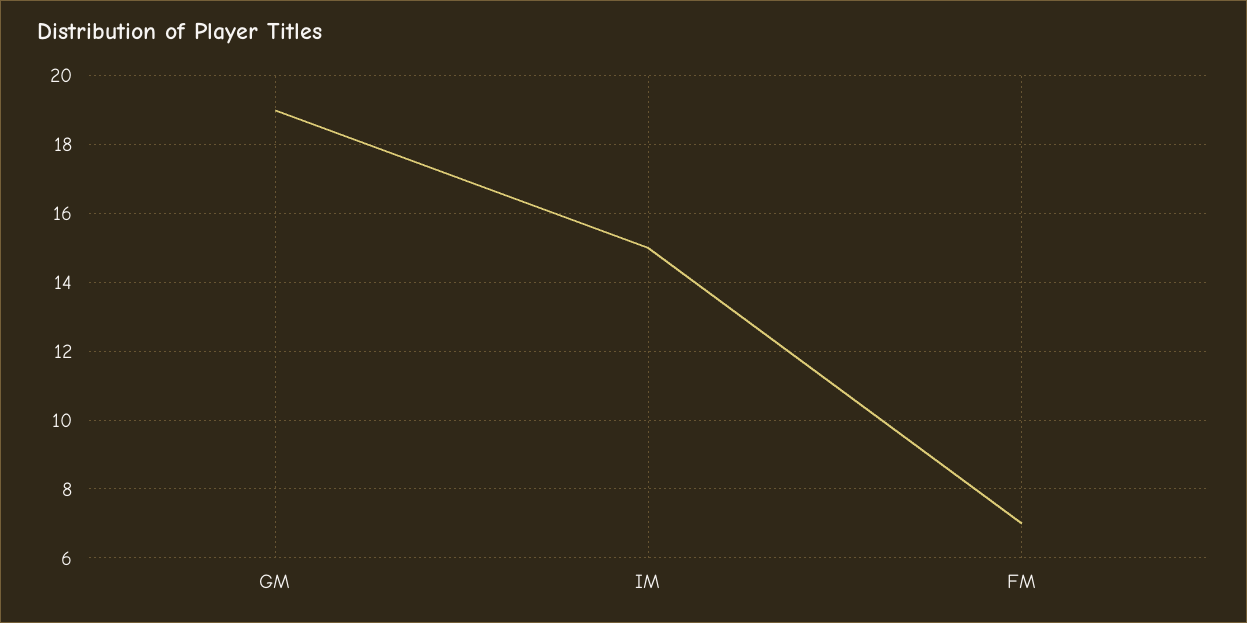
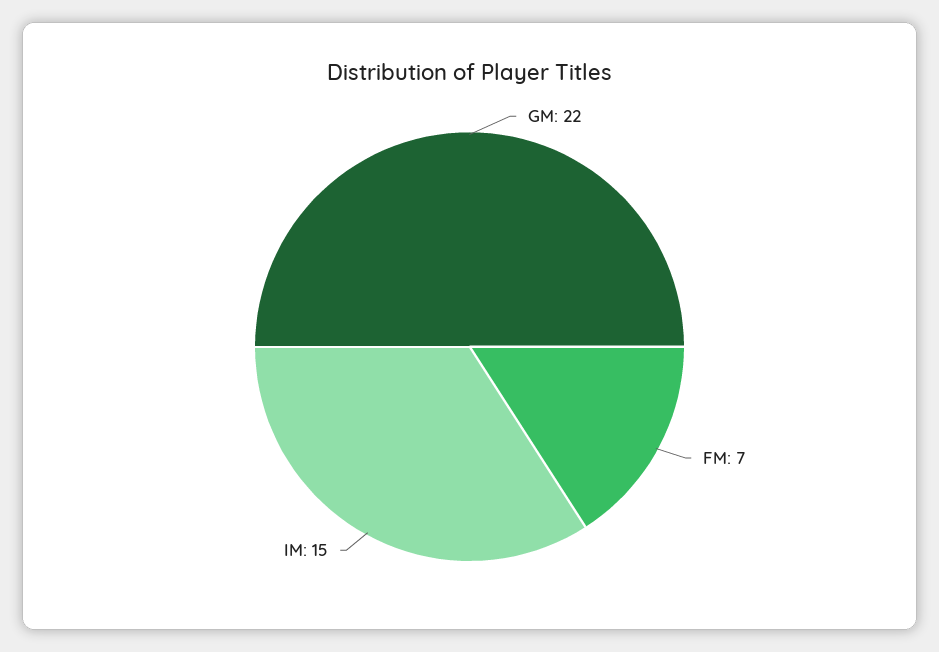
  {
-   "GM": 19,
+   "GM": 22,
    "IM": 15,
    "FM": 7
  }

